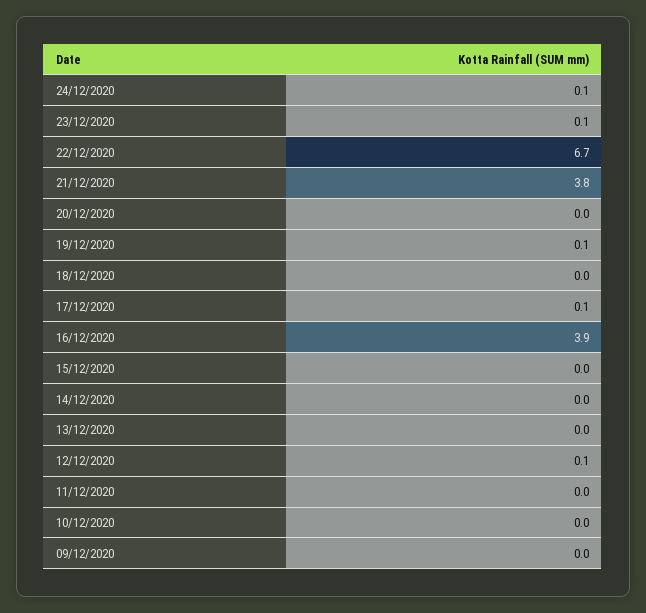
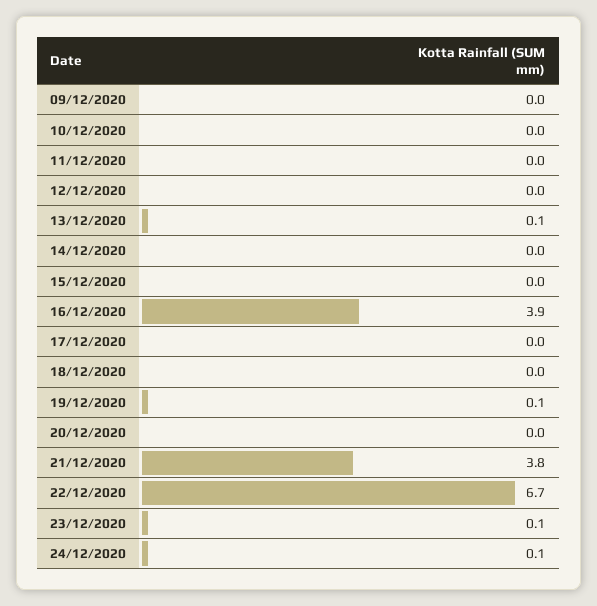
  {
    "24/12/2020": 0.1,
    "23/12/2020": 0.1,
    "22/12/2020": 6.7,
    "21/12/2020": 3.8,
    "20/12/2020": 0,
    "19/12/2020": 0.1,
    "18/12/2020": 0,
-   "17/12/2020": 0.1,
+   "17/12/2020": 0,
    "16/12/2020": 3.9,
    "15/12/2020": 0,
    "14/12/2020": 0,
-   "13/12/2020": 0,
+   "13/12/2020": 0.1,
-   "12/12/2020": 0.1,
+   "12/12/2020": 0,
    "11/12/2020": 0,
    "10/12/2020": 0,
    "09/12/2020": 0
  }

